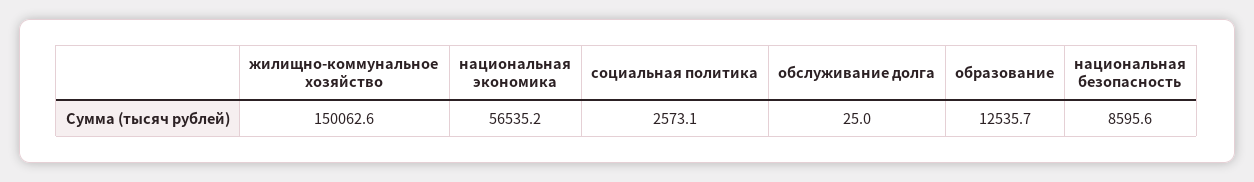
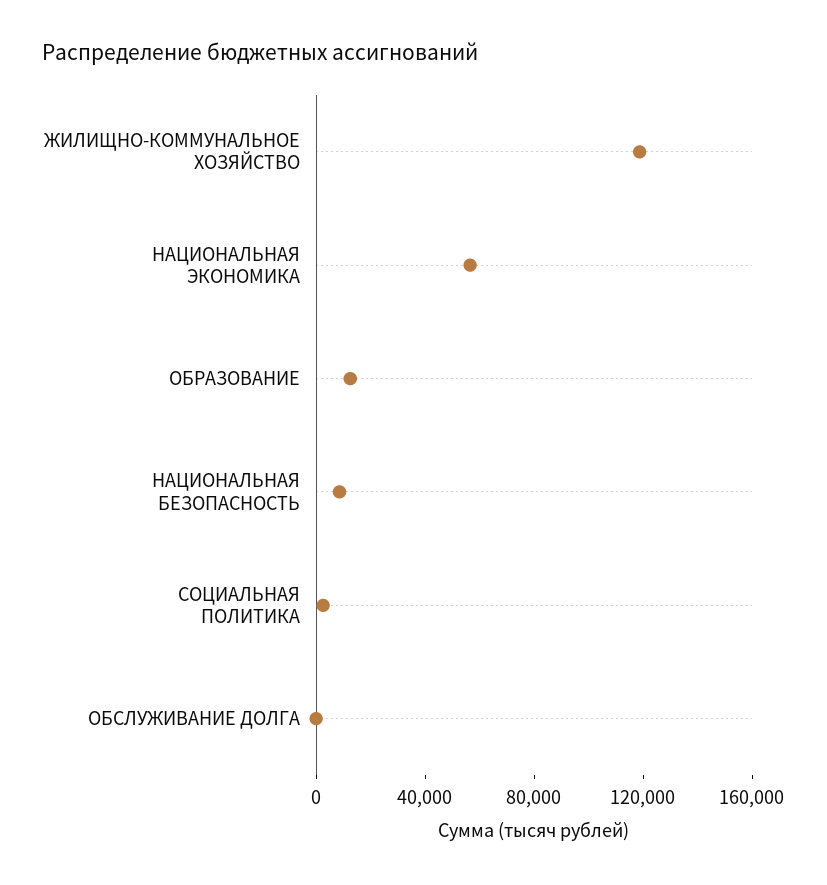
  {
-   "жилищно-коммунальное хозяйство": 150062.6,
+   "жилищно-коммунальное хозяйство": 120000,
    "национальная экономика": 56535.2,
    "социальная политика": 2573.1,
    "обслуживание долга": 25,
    "образование": 12535.7,
    "национальная безопасность": 8595.6
  }

